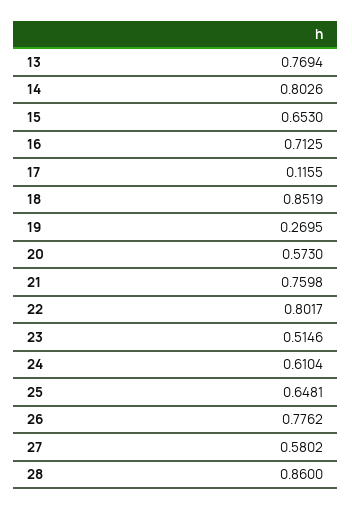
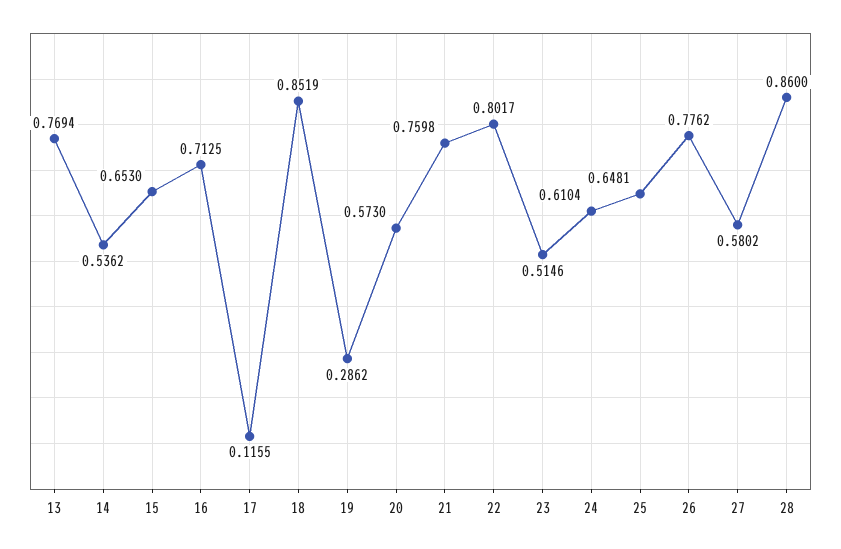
  {
    "13": 0.7694,
-   "14": 0.8026,
+   "14": 0.5362,
    "15": 0.653,
    "16": 0.7125,
    "17": 0.1155,
    "18": 0.8519,
-   "19": 0.2695,
+   "19": 0.2862,
    "20": 0.573,
    "21": 0.7598,
    "22": 0.8017,
    "23": 0.5146,
    "24": 0.6104,
    "25": 0.6481,
    "26": 0.7762,
    "27": 0.5802,
    "28": 0.86
  }

